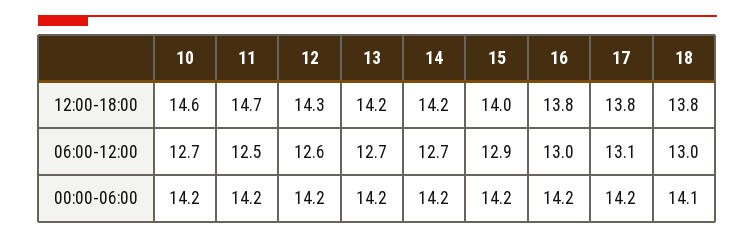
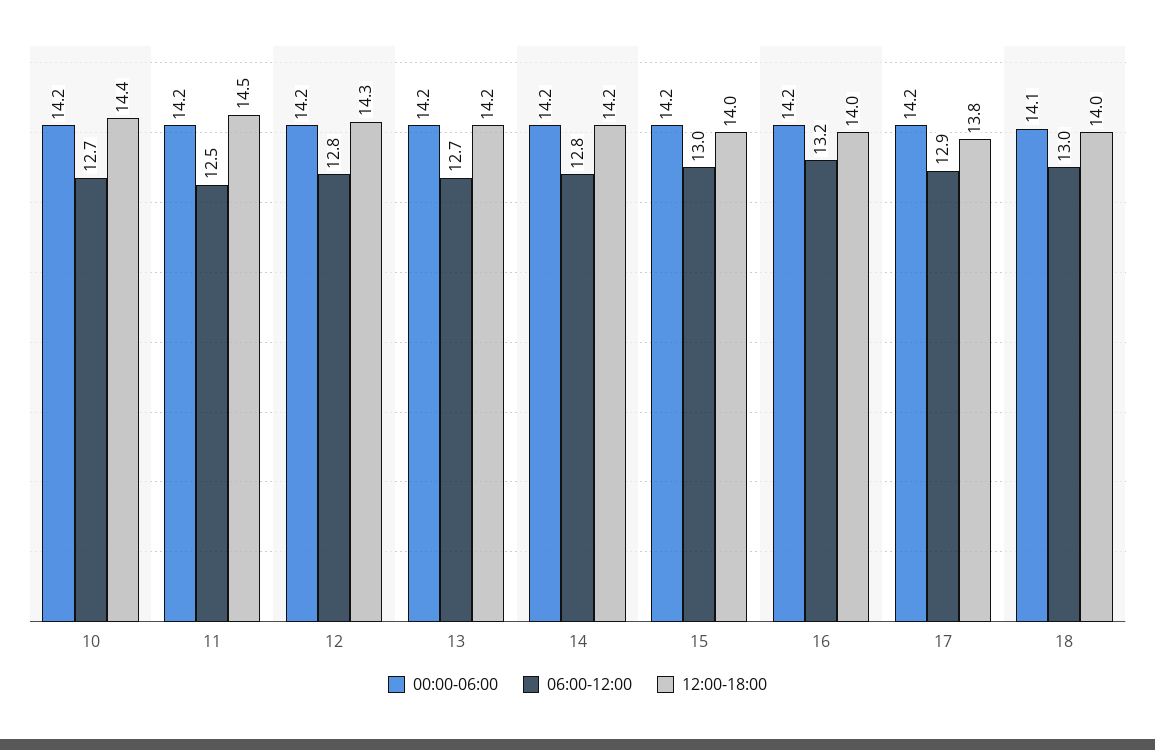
  {
    "12:00-18:00": {
-     "10": 14.6,
+     "10": 14.4,
-     "11": 14.7,
+     "11": 14.5,
      "12": 14.3,
      "13": 14.2,
      "14": 14.2,
      "15": 14,
-     "16": 13.8,
+     "16": 14,
      "17": 13.8,
-     "18": 13.8
+     "18": 14
    },
    "06:00-12:00": {
      "10": 12.7,
      "11": 12.5,
-     "12": 12.6,
+     "12": 12.8,
      "13": 12.7,
-     "14": 12.7,
+     "14": 12.8,
-     "15": 12.9,
+     "15": 13,
-     "16": 13,
+     "16": 13.2,
-     "17": 13.1,
+     "17": 12.9,
      "18": 13
    },
    "00:00-06:00": {
      "10": 14.2,
      "11": 14.2,
      "12": 14.2,
      "13": 14.2,
      "14": 14.2,
      "15": 14.2,
      "16": 14.2,
      "17": 14.2,
      "18": 14.1
    }
  }

